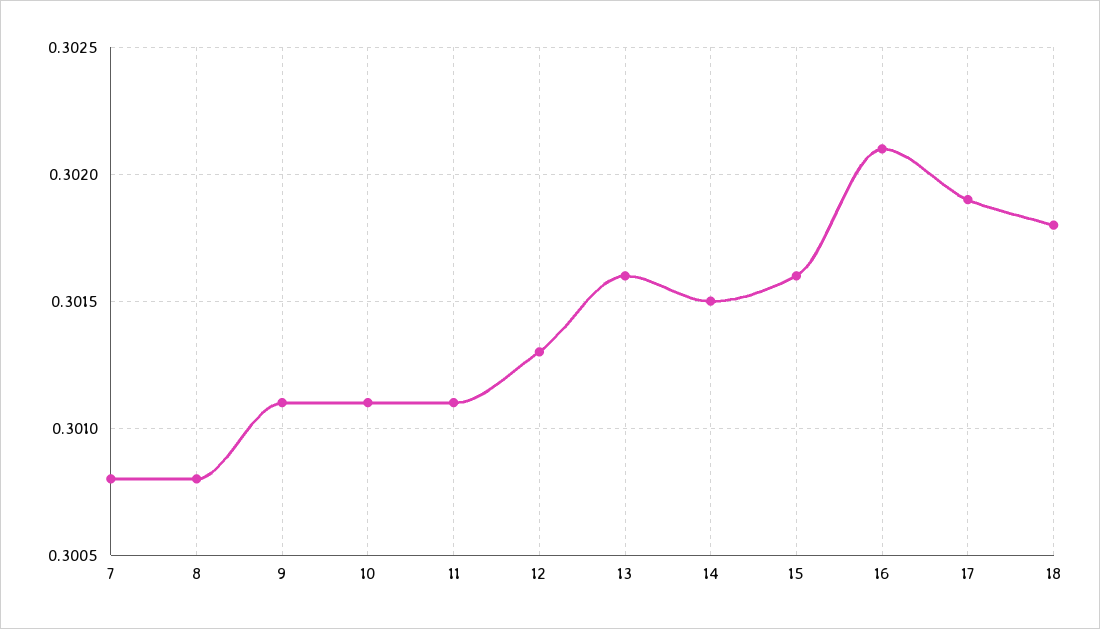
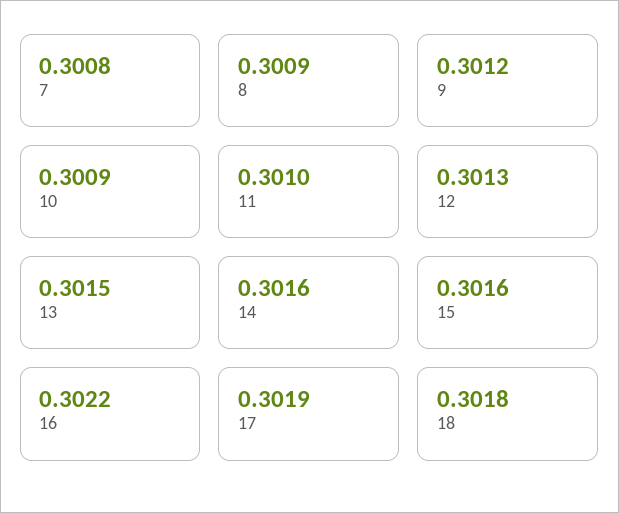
  {
    "7": 0.3008,
-   "8": 0.3008,
+   "8": 0.3009,
-   "9": 0.3011,
+   "9": 0.3012,
-   "10": 0.3011,
+   "10": 0.3009,
-   "11": 0.3011,
+   "11": 0.301,
    "12": 0.3013,
-   "13": 0.3016,
+   "13": 0.3015,
-   "14": 0.3015,
+   "14": 0.3016,
    "15": 0.3016,
-   "16": 0.3021,
+   "16": 0.3022,
    "17": 0.3019,
    "18": 0.3018
  }

